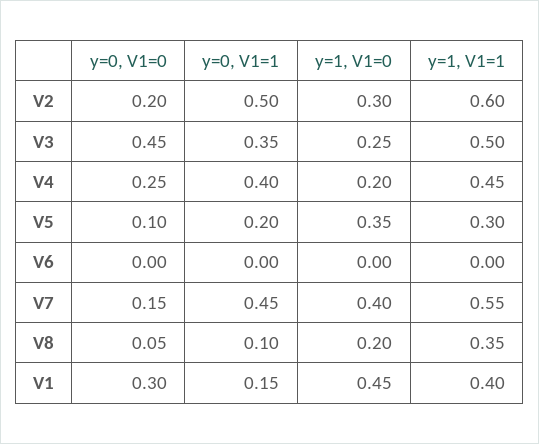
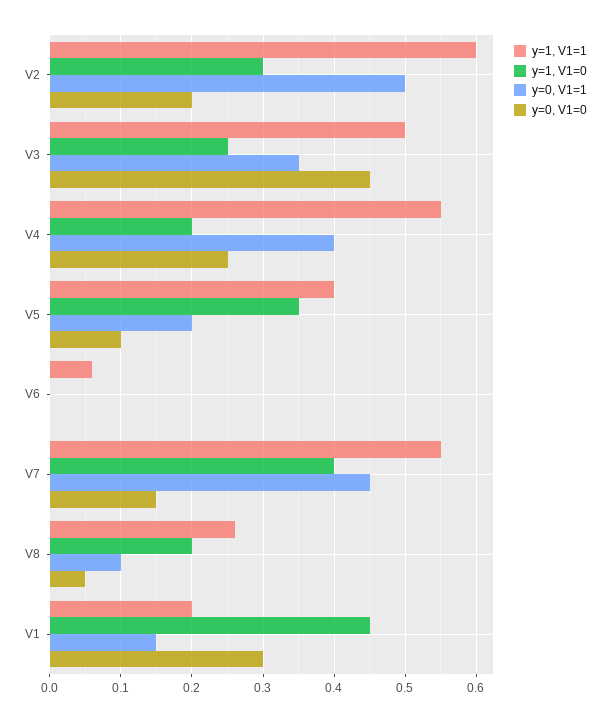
  {
    "y=0, V1=0": {
      "V2": 0.2,
      "V3": 0.45,
      "V4": 0.25,
      "V5": 0.1,
      "V6": 0,
      "V7": 0.15,
      "V8": 0.05,
      "V1": 0.3
    },
    "y=0, V1=1": {
      "V2": 0.5,
      "V3": 0.35,
      "V4": 0.4,
      "V5": 0.2,
      "V6": 0,
      "V7": 0.45,
      "V8": 0.1,
      "V1": 0.15
    },
    "y=1, V1=0": {
      "V2": 0.3,
      "V3": 0.25,
      "V4": 0.2,
      "V5": 0.35,
      "V6": 0,
      "V7": 0.4,
      "V8": 0.2,
      "V1": 0.45
    },
    "y=1, V1=1": {
      "V2": 0.6,
      "V3": 0.5,
-     "V4": 0.45,
+     "V4": 0.55,
-     "V5": 0.3,
+     "V5": 0.4,
-     "V6": 0,
+     "V6": 0.06,
      "V7": 0.55,
-     "V8": 0.35,
+     "V8": 0.26,
-     "V1": 0.4
+     "V1": 0.2
    }
  }

